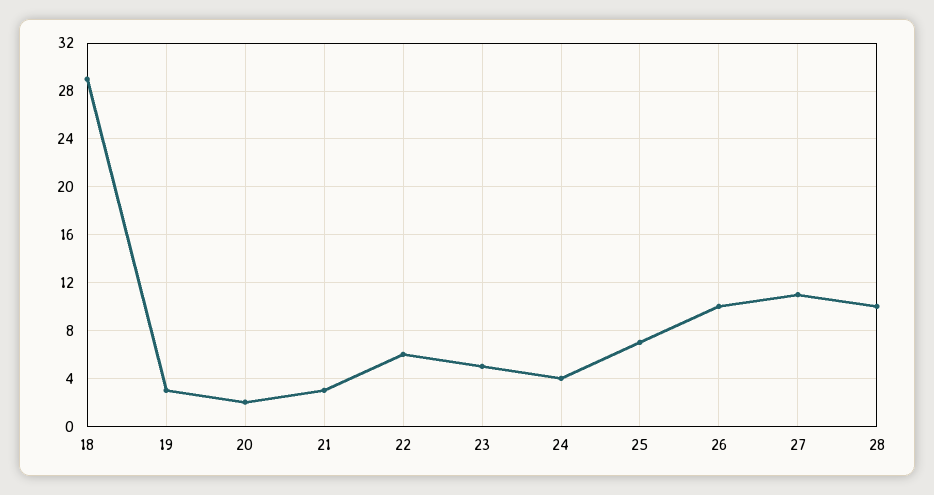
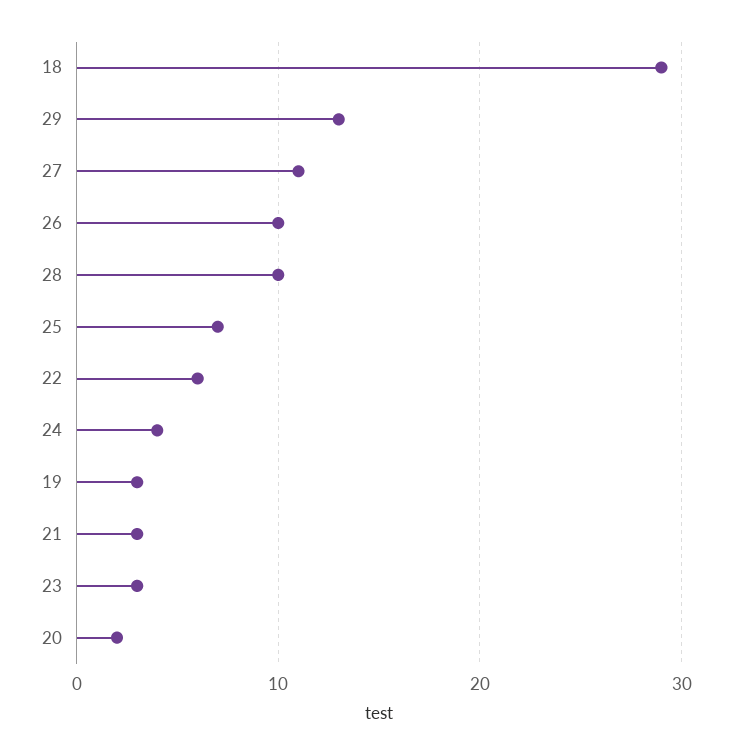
  {
    "18": 29,
    "19": 3,
    "20": 2,
    "21": 3,
    "22": 6,
-   "23": 5,
+   "23": 3,
    "24": 4,
    "25": 7,
    "26": 10,
    "27": 11,
-   "28": 10
+   "28": 10,
+   "29": 13
  }

